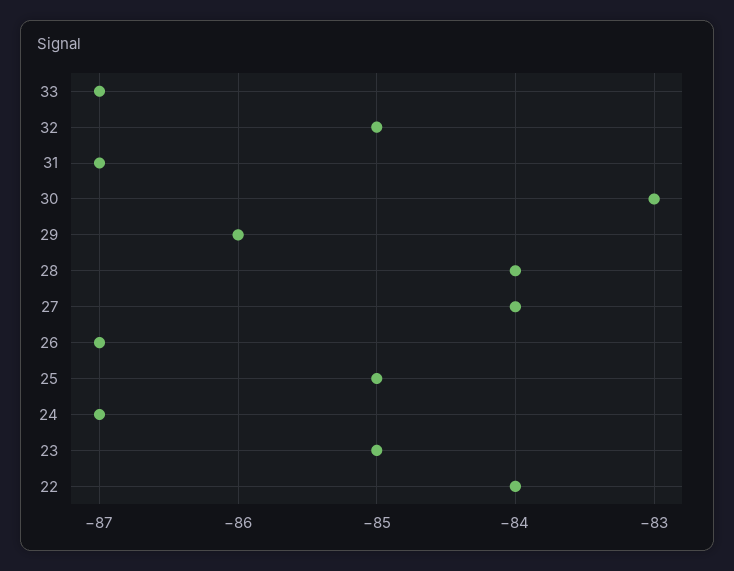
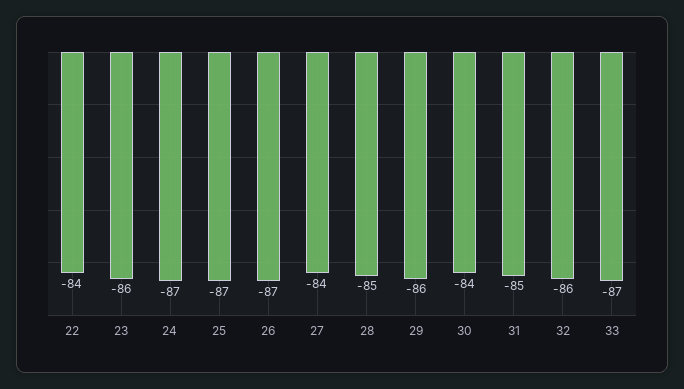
  {
    "33": -87,
-   "32": -85,
+   "32": -86,
-   "31": -87,
+   "31": -85,
-   "30": -83,
+   "30": -84,
    "29": -86,
-   "28": -84,
+   "28": -85,
    "27": -84,
    "26": -87,
-   "25": -85,
+   "25": -87,
    "24": -87,
-   "23": -85,
+   "23": -86,
    "22": -84
  }

